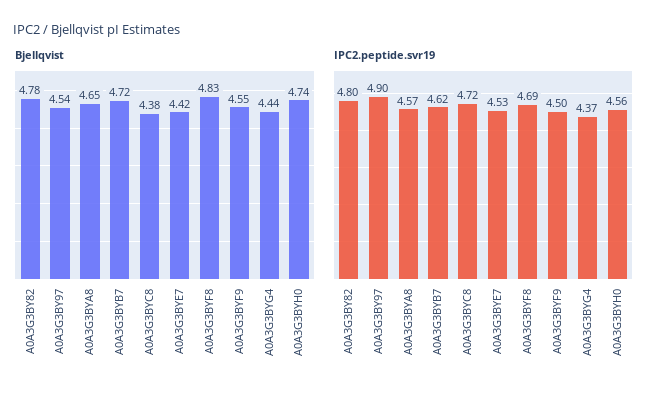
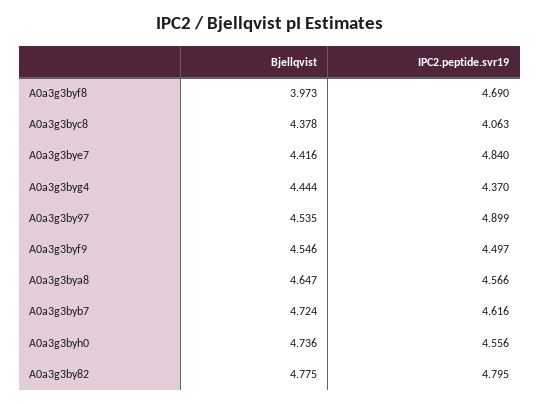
  {
    "Bjellqvist": {
      "A0A3G3BY82": 4.775,
      "A0A3G3BY97": 4.535,
      "A0A3G3BYA8": 4.647,
      "A0A3G3BYB7": 4.724,
      "A0A3G3BYC8": 4.378,
      "A0A3G3BYE7": 4.416,
-     "A0A3G3BYF8": 4.83,
+     "A0A3G3BYF8": 3.973,
      "A0A3G3BYF9": 4.546,
      "A0A3G3BYG4": 4.444,
      "A0A3G3BYH0": 4.736
    },
    "IPC2.peptide.svr19": {
      "A0A3G3BY82": 4.795,
      "A0A3G3BY97": 4.899,
      "A0A3G3BYA8": 4.566,
      "A0A3G3BYB7": 4.616,
-     "A0A3G3BYC8": 4.72,
+     "A0A3G3BYC8": 4.063,
-     "A0A3G3BYE7": 4.53,
+     "A0A3G3BYE7": 4.84,
      "A0A3G3BYF8": 4.69,
      "A0A3G3BYF9": 4.497,
      "A0A3G3BYG4": 4.37,
      "A0A3G3BYH0": 4.556
    }
  }

